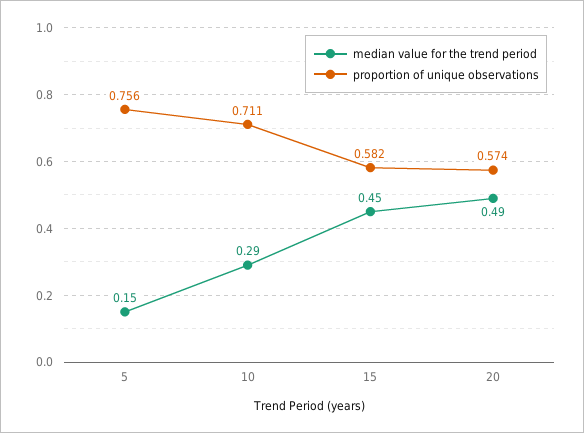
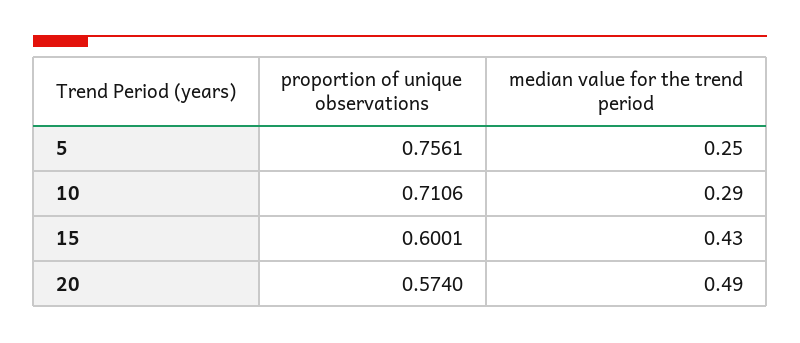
  {
    "median value for the trend period": {
-     "5": 0.15,
+     "5": 0.25,
      "10": 0.29,
-     "15": 0.45,
+     "15": 0.43,
      "20": 0.49
    },
    "proportion of unique observations": {
      "5": 0.7561,
      "10": 0.7106,
-     "15": 0.582,
+     "15": 0.6001,
      "20": 0.574
    }
  }

